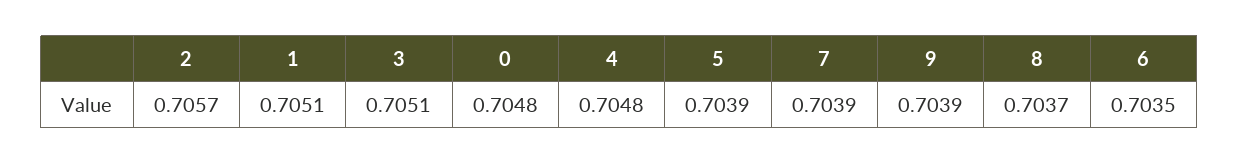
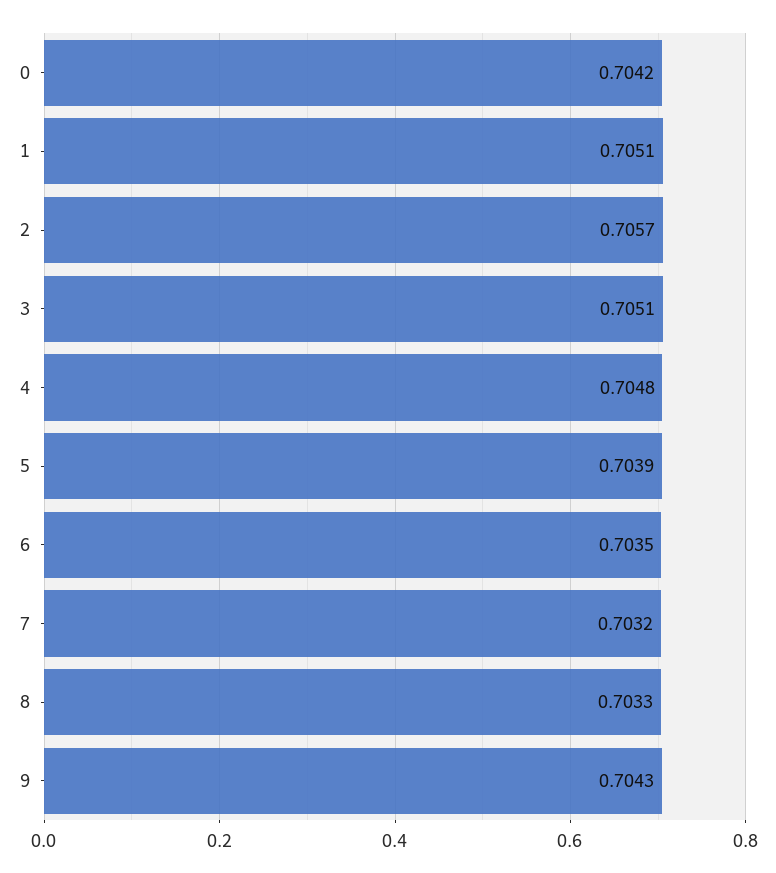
  {
    "2": 0.7057,
    "1": 0.7051,
    "3": 0.7051,
-   "0": 0.7048,
+   "0": 0.7042,
    "4": 0.7048,
    "5": 0.7039,
-   "7": 0.7039,
+   "7": 0.7032,
-   "9": 0.7039,
+   "9": 0.7043,
-   "8": 0.7037,
+   "8": 0.7033,
    "6": 0.7035
  }

